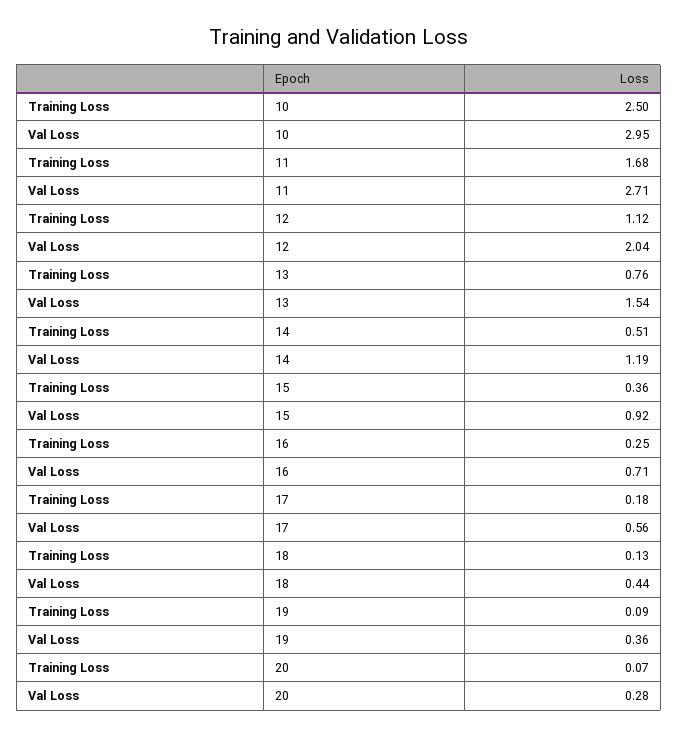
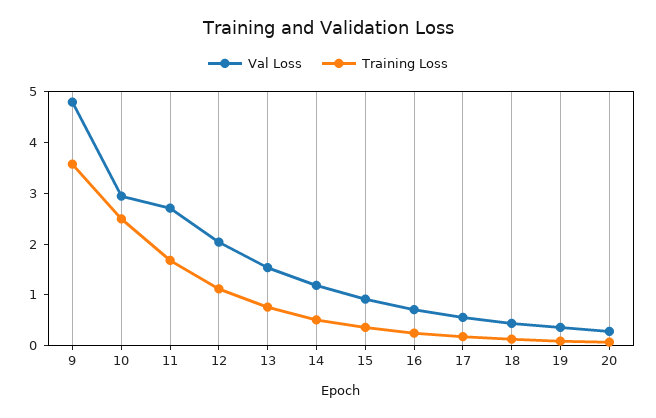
  {
    "Training Loss": {
      "10": 2.5,
      "11": 1.68,
      "12": 1.12,
      "13": 0.76,
      "14": 0.51,
      "15": 0.36,
      "16": 0.25,
      "17": 0.18,
      "18": 0.13,
      "19": 0.09,
-     "20": 0.07
+     "20": 0.07,
+     "9": 3.6
    },
    "Val Loss": {
      "10": 2.95,
      "11": 2.71,
      "12": 2.04,
      "13": 1.54,
      "14": 1.19,
      "15": 0.92,
      "16": 0.71,
      "17": 0.56,
      "18": 0.44,
      "19": 0.36,
-     "20": 0.28
+     "20": 0.28,
+     "9": 4.8
    }
  }

